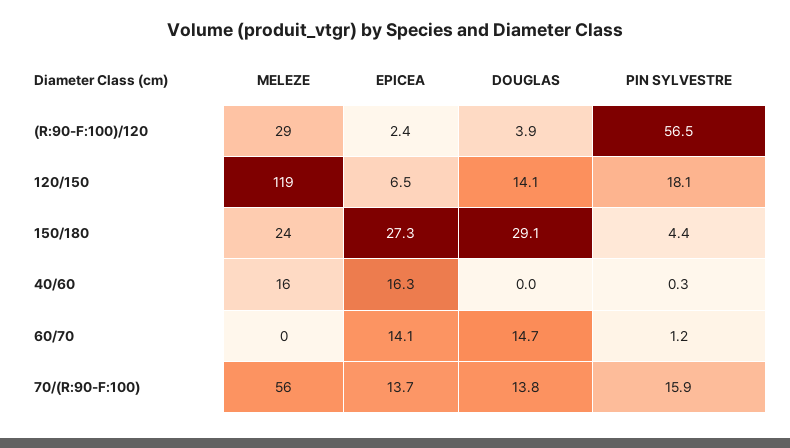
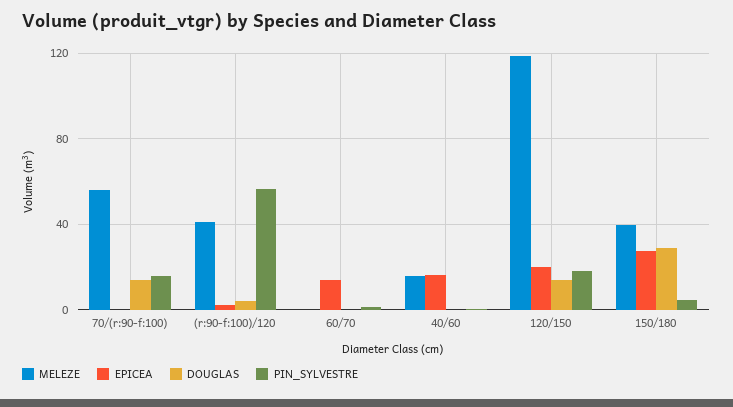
  {
    "MELEZE": {
-     "(R:90-F:100)/120": 29,
+     "(R:90-F:100)/120": 40,
      "120/150": 119,
-     "150/180": 24,
+     "150/180": 40,
      "40/60": 16,
      "60/70": 0,
      "70/(R:90-F:100)": 56
    },
    "EPICEA": {
      "(R:90-F:100)/120": 2.4,
-     "120/150": 6.5,
+     "120/150": 20,
      "150/180": 27.3,
      "40/60": 16.3,
      "60/70": 14.1,
-     "70/(R:90-F:100)": 13.7
+     "70/(R:90-F:100)": 0
    },
    "DOUGLAS": {
      "(R:90-F:100)/120": 3.9,
      "120/150": 14.1,
      "150/180": 29.1,
      "40/60": 0,
-     "60/70": 14.7,
+     "60/70": 0,
      "70/(R:90-F:100)": 13.8
    },
    "PIN SYLVESTRE": {
      "(R:90-F:100)/120": 56.5,
      "120/150": 18.1,
      "150/180": 4.4,
      "40/60": 0.3,
      "60/70": 1.2,
      "70/(R:90-F:100)": 15.9
    }
  }

